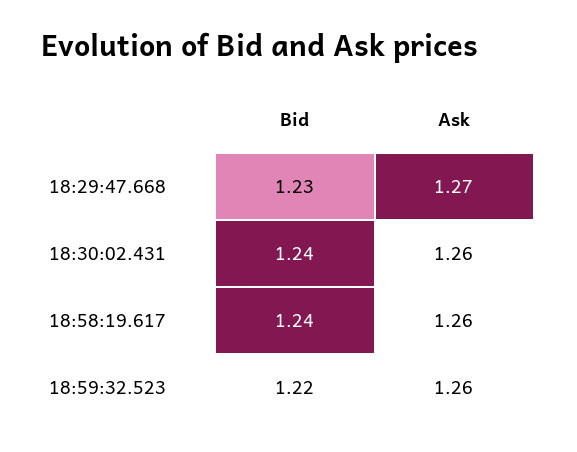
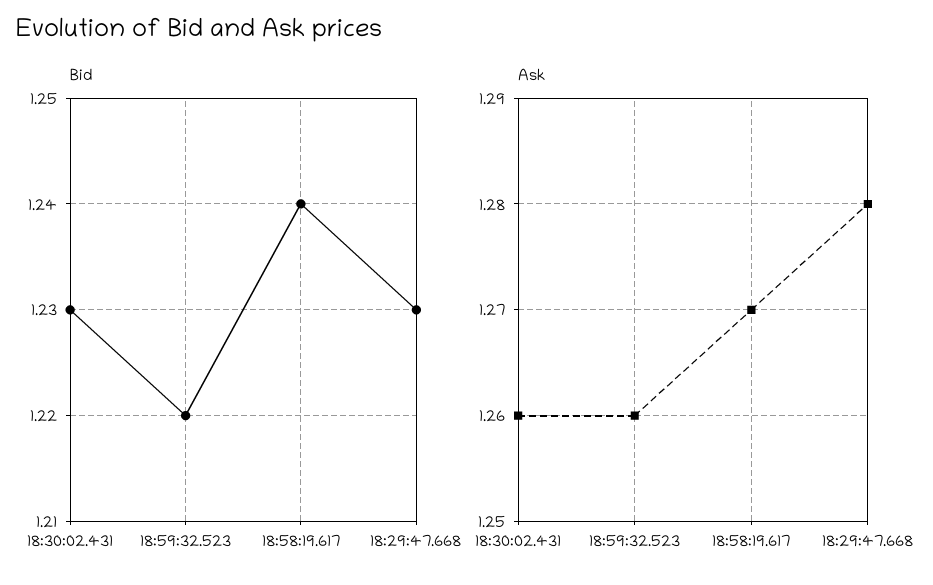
  {
    "Bid": {
      "18:29:47.668": 1.23,
-     "18:30:02.431": 1.24,
+     "18:30:02.431": 1.23,
      "18:58:19.617": 1.24,
      "18:59:32.523": 1.22
    },
    "Ask": {
-     "18:29:47.668": 1.27,
+     "18:29:47.668": 1.28,
      "18:30:02.431": 1.26,
-     "18:58:19.617": 1.26,
+     "18:58:19.617": 1.27,
      "18:59:32.523": 1.26
    }
  }

